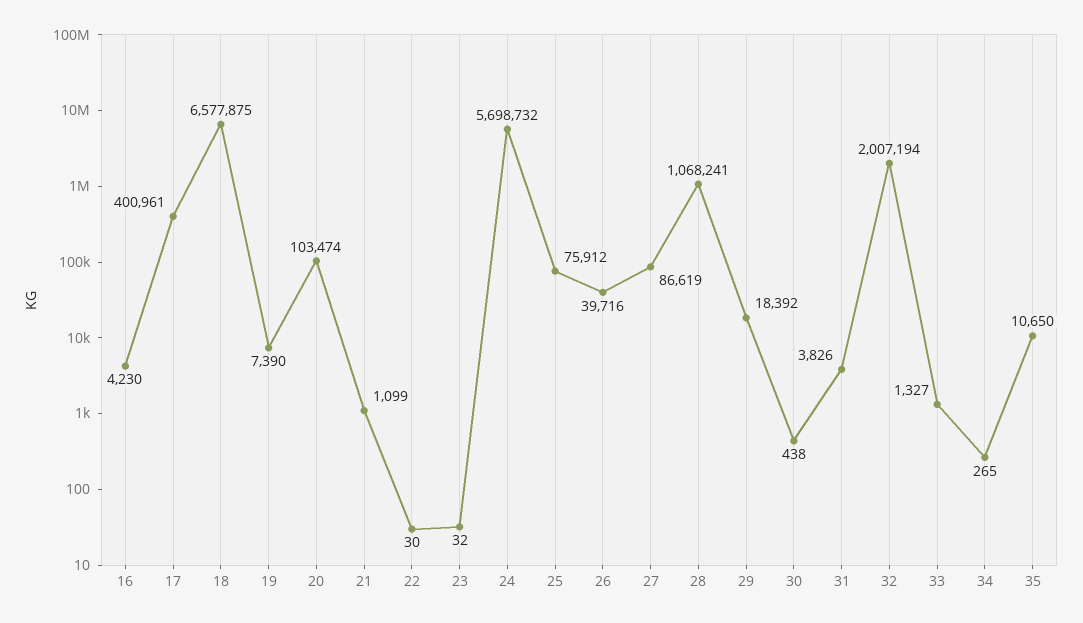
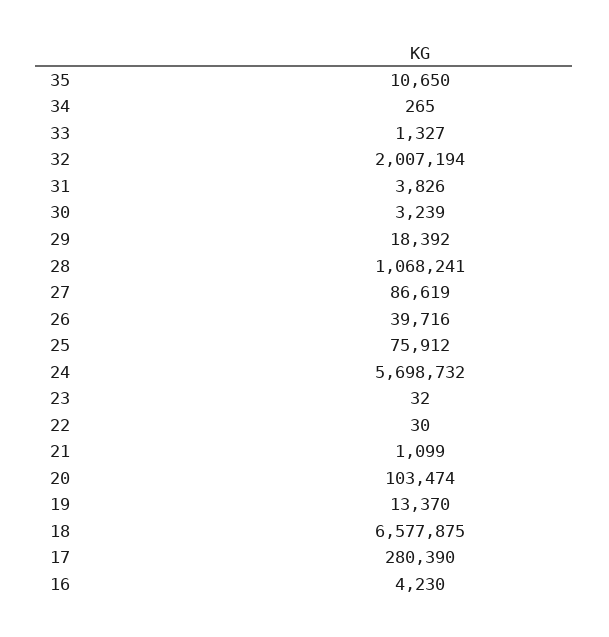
  {
    "16": 4230,
-   "17": 400961,
+   "17": 280390,
    "18": 6577875,
-   "19": 7390,
+   "19": 13370,
    "20": 103474,
    "21": 1099,
    "22": 30,
    "23": 32,
    "24": 5698732,
    "25": 75912,
    "26": 39716,
    "27": 86619,
    "28": 1068241,
    "29": 18392,
-   "30": 438,
+   "30": 3239,
    "31": 3826,
    "32": 2007194,
    "33": 1327,
    "34": 265,
    "35": 10650
  }

